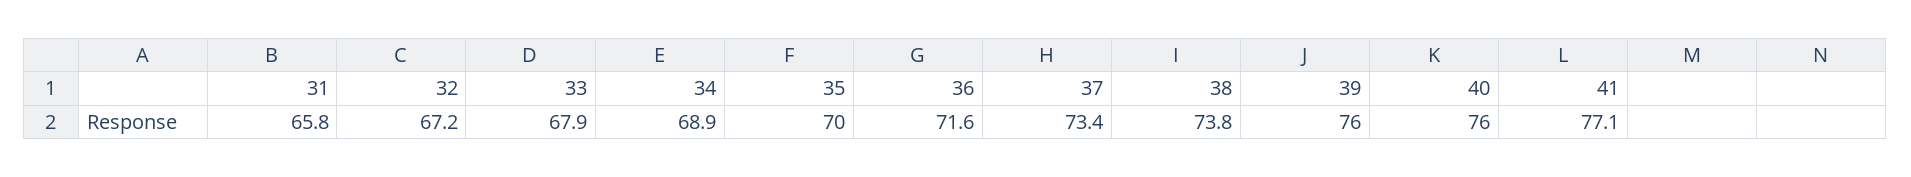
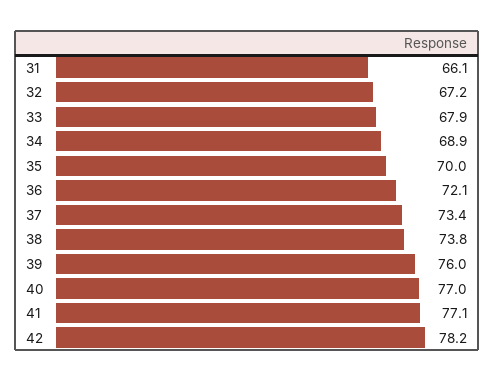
  {
-   "31": 65.8,
+   "31": 66.1,
    "32": 67.2,
    "33": 67.9,
    "34": 68.9,
    "35": 70,
-   "36": 71.6,
+   "36": 72.1,
    "37": 73.4,
    "38": 73.8,
    "39": 76,
-   "40": 76,
+   "40": 77,
-   "41": 77.1
+   "41": 77.1,
+   "42": 78.2
  }

